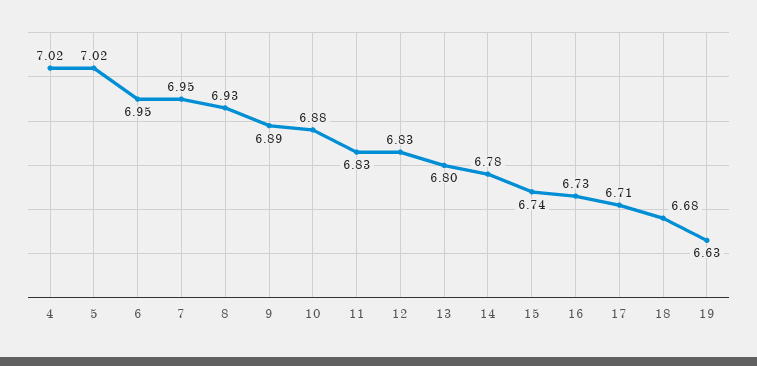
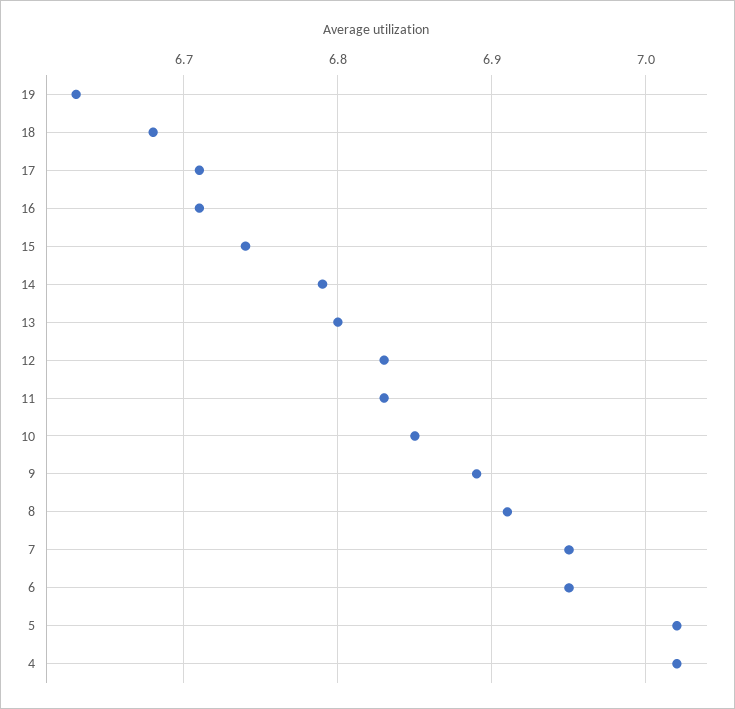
  {
    "4": 7.02,
    "5": 7.02,
    "6": 6.95,
    "7": 6.95,
-   "8": 6.93,
+   "8": 6.91,
    "9": 6.89,
-   "10": 6.88,
+   "10": 6.85,
    "11": 6.83,
    "12": 6.83,
    "13": 6.8,
-   "14": 6.78,
+   "14": 6.79,
    "15": 6.74,
-   "16": 6.73,
+   "16": 6.71,
    "17": 6.71,
    "18": 6.68,
    "19": 6.63
  }

